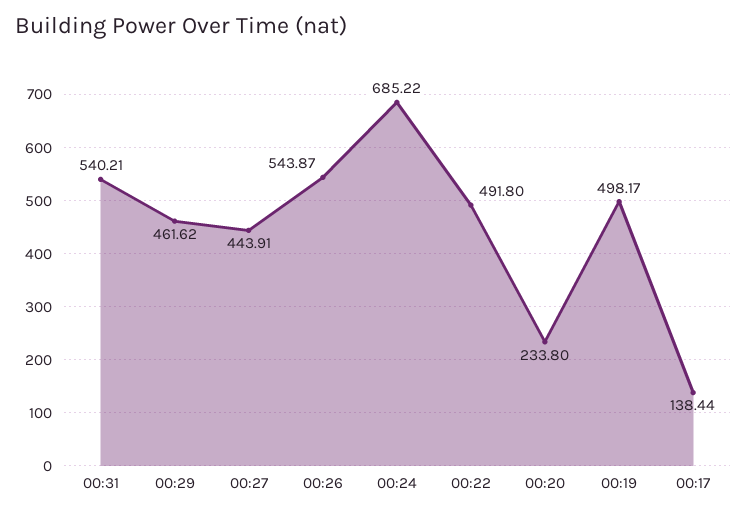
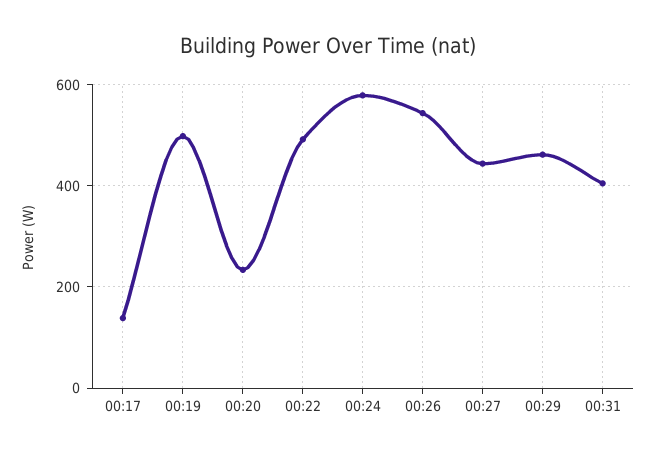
  {
-   "00:31": 540.21,
+   "00:31": 400,
    "00:29": 461.62,
    "00:27": 443.91,
    "00:26": 543.87,
-   "00:24": 685.22,
+   "00:24": 580,
    "00:22": 491.8,
    "00:20": 233.8,
    "00:19": 498.17,
    "00:17": 138.44
  }

